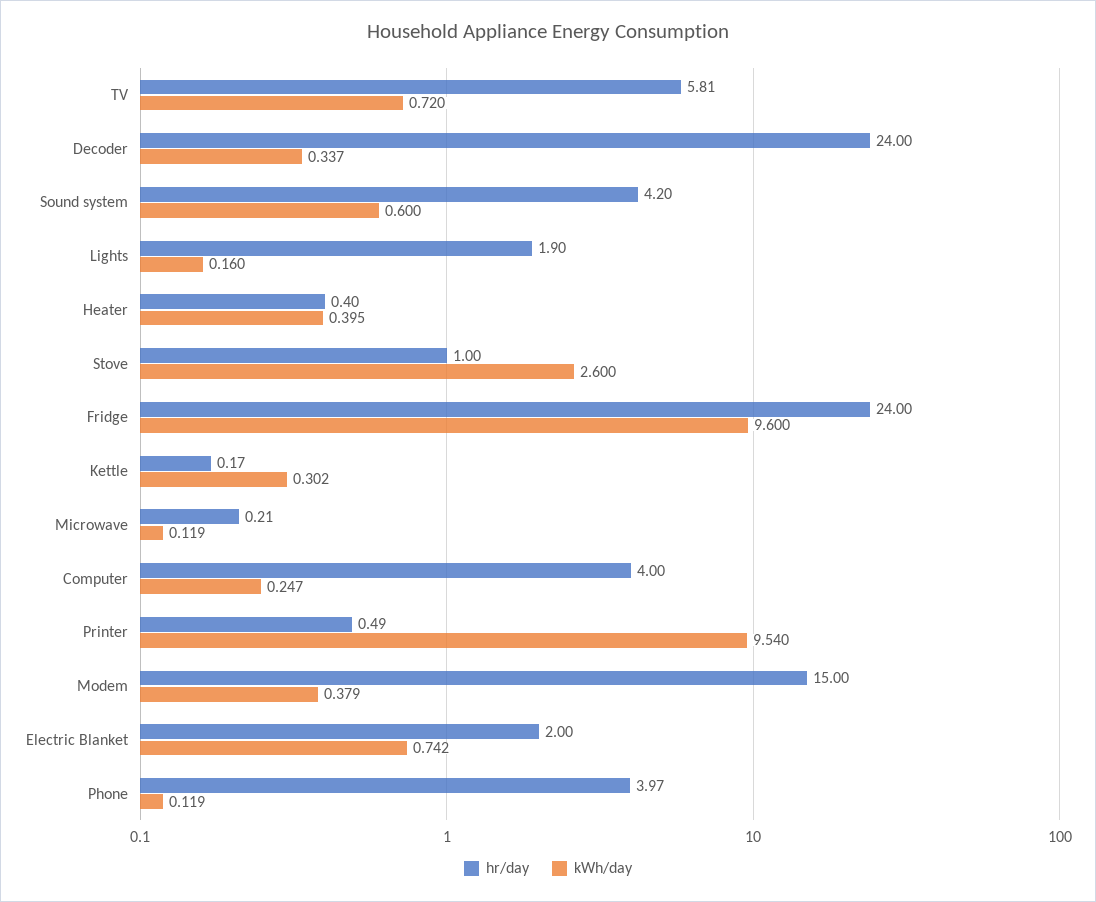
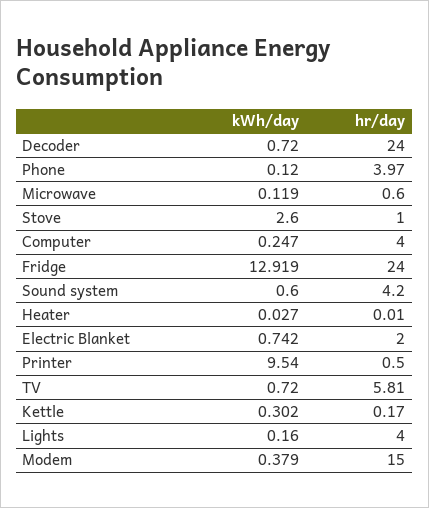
  {
    "hr/day": {
      "TV": 5.81,
      "Decoder": 24,
      "Sound system": 4.2,
-     "Lights": 1.9,
+     "Lights": 4,
-     "Heater": 0.4,
+     "Heater": 0.01,
      "Stove": 1,
      "Fridge": 24,
      "Kettle": 0.17,
-     "Microwave": 0.21,
+     "Microwave": 0.6,
      "Computer": 4,
-     "Printer": 0.49,
+     "Printer": 0.5,
      "Modem": 15,
      "Electric Blanket": 2,
      "Phone": 3.97
    },
    "kWh/day": {
      "TV": 0.72,
-     "Decoder": 0.337,
+     "Decoder": 0.72,
      "Sound system": 0.6,
      "Lights": 0.16,
-     "Heater": 0.395,
+     "Heater": 0.027,
      "Stove": 2.6,
-     "Fridge": 9.6,
+     "Fridge": 12.919,
      "Kettle": 0.302,
      "Microwave": 0.119,
      "Computer": 0.247,
      "Printer": 9.54,
      "Modem": 0.379,
      "Electric Blanket": 0.742,
-     "Phone": 0.119
+     "Phone": 0.12
    }
  }

